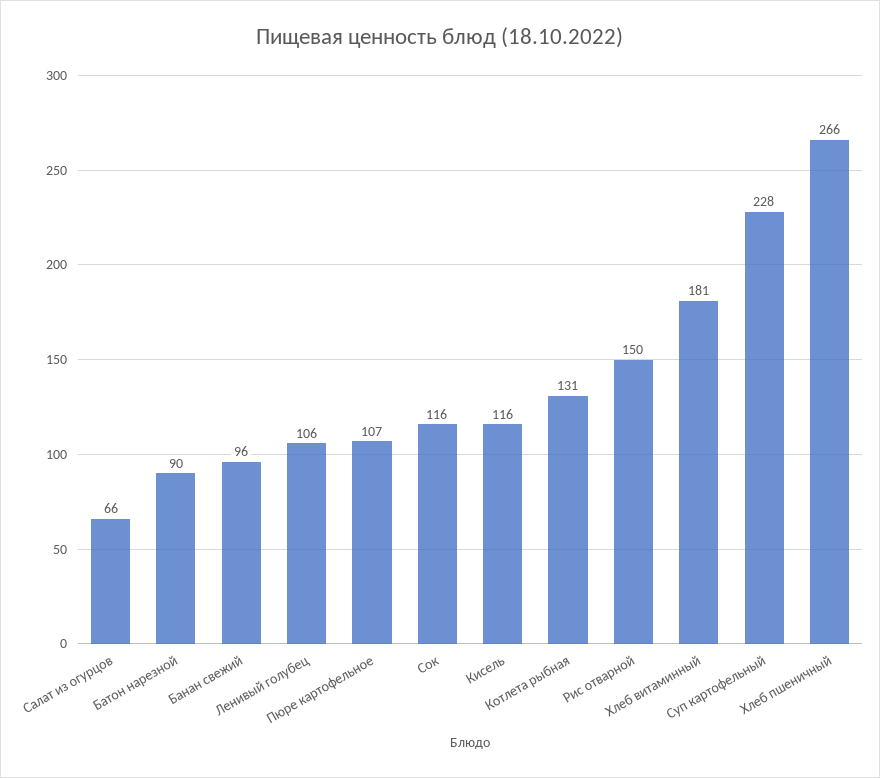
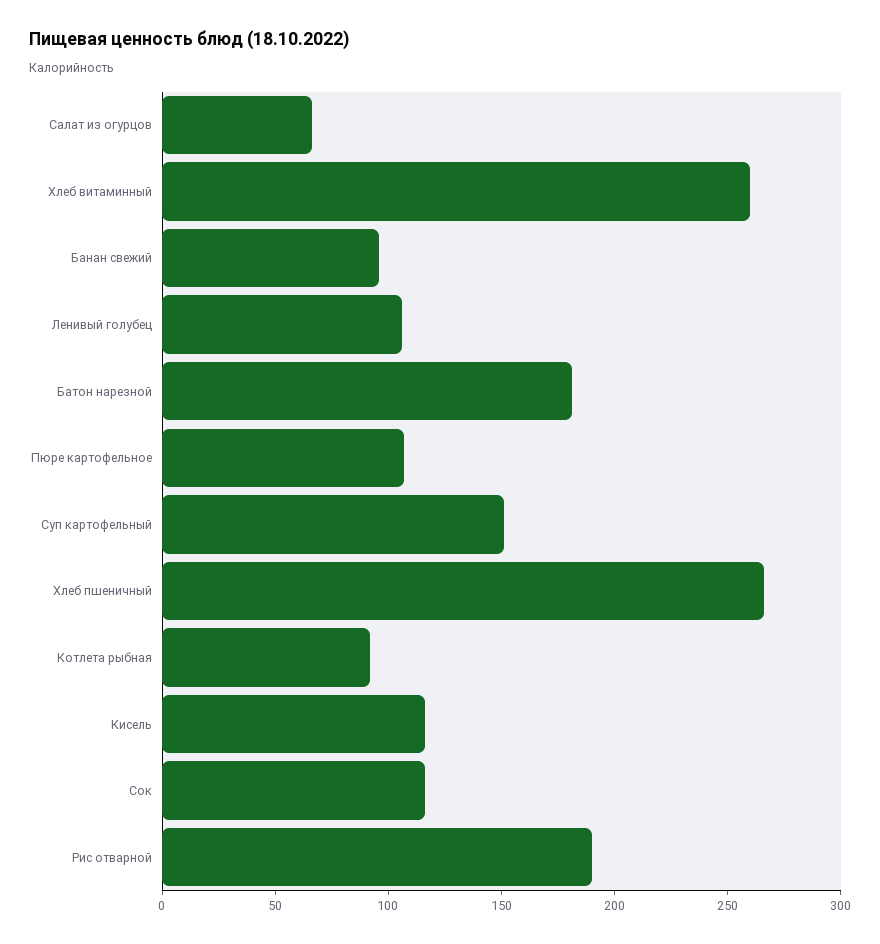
  {
    "Салат из огурцов": 66,
-   "Батон нарезной": 90,
+   "Батон нарезной": 180,
    "Банан свежий": 96,
    "Ленивый голубец": 106,
    "Пюре картофельное": 107,
    "Сок": 116,
    "Кисель": 116,
-   "Котлета рыбная": 131,
+   "Котлета рыбная": 90,
-   "Рис отварной": 150,
+   "Рис отварной": 190,
-   "Хлеб витаминный": 181,
+   "Хлеб витаминный": 260,
-   "Суп картофельный": 228,
+   "Суп картофельный": 150,
    "Хлеб пшеничный": 266
  }

